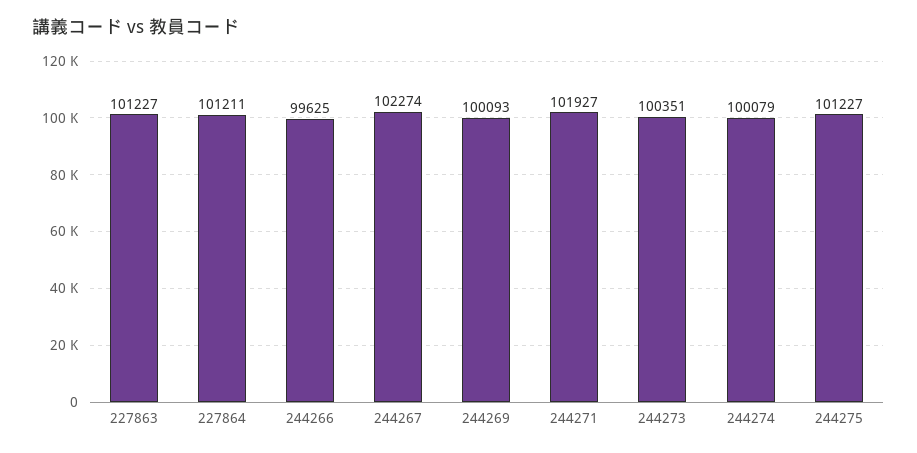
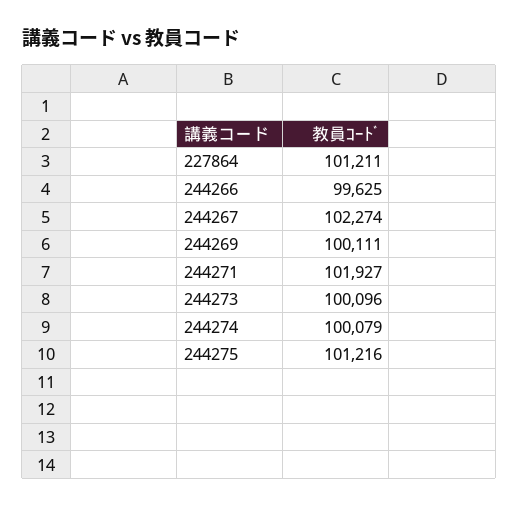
  {
-   "227863": 101227,
    "227864": 101211,
    "244266": 99625,
    "244267": 102274,
-   "244269": 100093,
+   "244269": 100111,
    "244271": 101927,
-   "244273": 100351,
+   "244273": 100096,
    "244274": 100079,
-   "244275": 101227
+   "244275": 101216
  }

